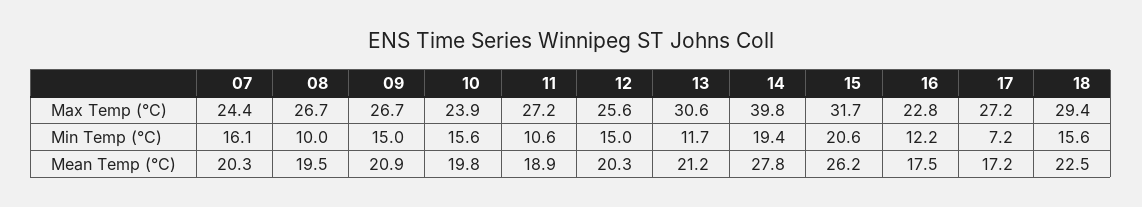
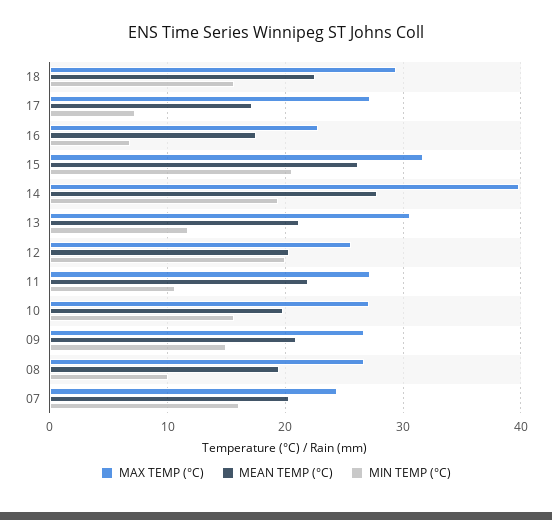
  {
    "Max Temp (°C)": {
      "07": 24.4,
      "08": 26.7,
      "09": 26.7,
-     "10": 23.9,
+     "10": 27,
      "11": 27.2,
      "12": 25.6,
      "13": 30.6,
      "14": 39.8,
      "15": 31.7,
      "16": 22.8,
      "17": 27.2,
      "18": 29.4
    },
    "Min Temp (°C)": {
      "07": 16.1,
      "08": 10,
      "09": 15,
      "10": 15.6,
      "11": 10.6,
-     "12": 15,
+     "12": 20,
      "13": 11.7,
      "14": 19.4,
      "15": 20.6,
-     "16": 12.2,
+     "16": 7,
      "17": 7.2,
      "18": 15.6
    },
    "Mean Temp (°C)": {
      "07": 20.3,
      "08": 19.5,
      "09": 20.9,
      "10": 19.8,
-     "11": 18.9,
+     "11": 22,
      "12": 20.3,
      "13": 21.2,
      "14": 27.8,
      "15": 26.2,
      "16": 17.5,
      "17": 17.2,
      "18": 22.5
    }
  }

